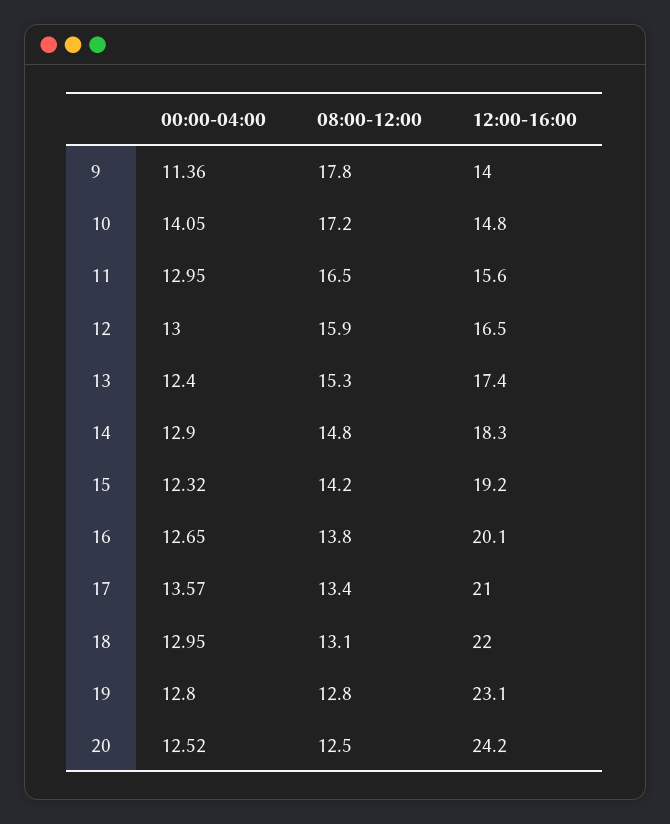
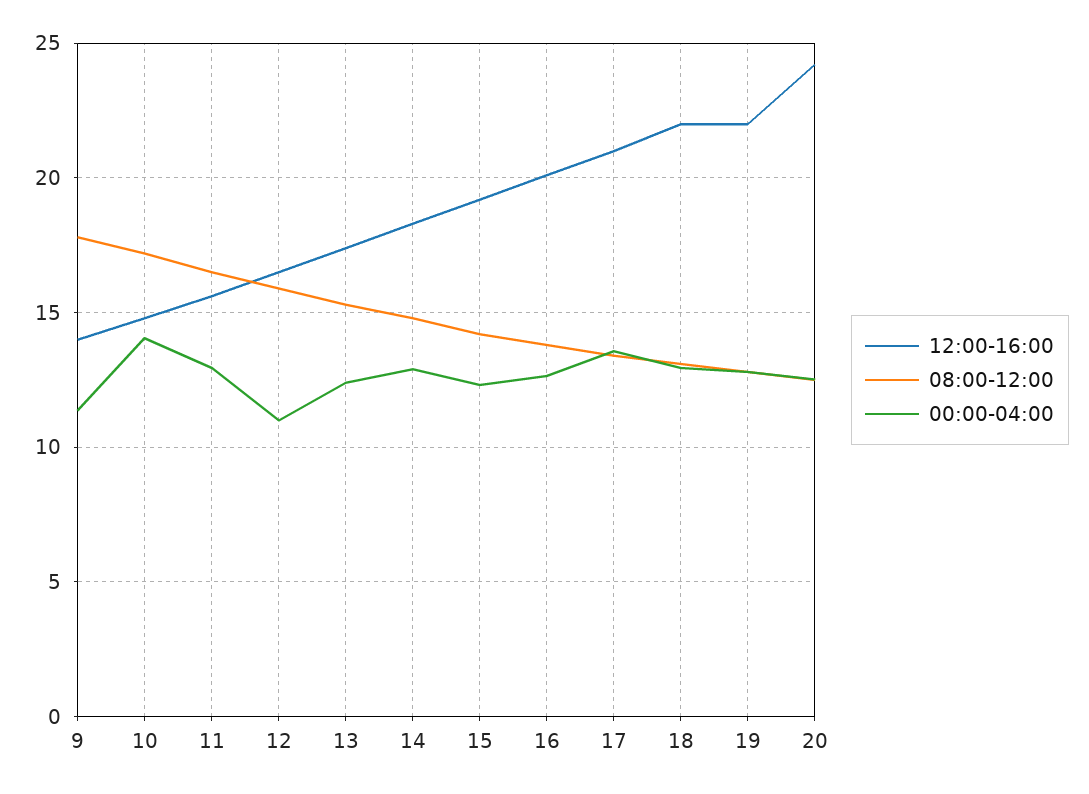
  {
    "00:00-04:00": {
      "9": 11.36,
      "10": 14.05,
      "11": 12.95,
-     "12": 13,
+     "12": 11,
      "13": 12.4,
      "14": 12.9,
      "15": 12.32,
      "16": 12.65,
      "17": 13.57,
      "18": 12.95,
      "19": 12.8,
      "20": 12.52
    },
    "08:00-12:00": {
      "9": 17.8,
      "10": 17.2,
      "11": 16.5,
      "12": 15.9,
      "13": 15.3,
      "14": 14.8,
      "15": 14.2,
      "16": 13.8,
      "17": 13.4,
      "18": 13.1,
      "19": 12.8,
      "20": 12.5
    },
    "12:00-16:00": {
      "9": 14,
      "10": 14.8,
      "11": 15.6,
      "12": 16.5,
      "13": 17.4,
      "14": 18.3,
      "15": 19.2,
      "16": 20.1,
      "17": 21,
      "18": 22,
-     "19": 23.1,
+     "19": 22,
      "20": 24.2
    }
  }

